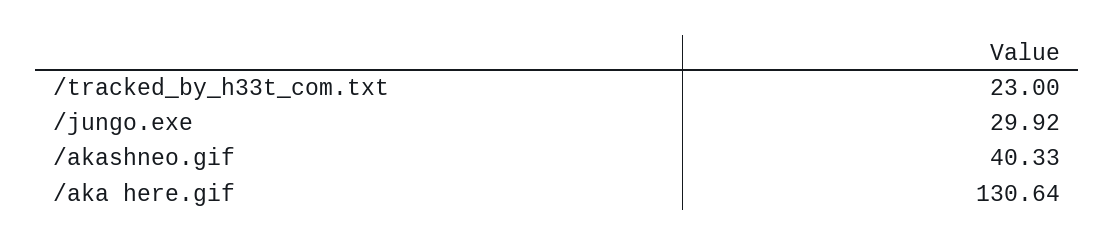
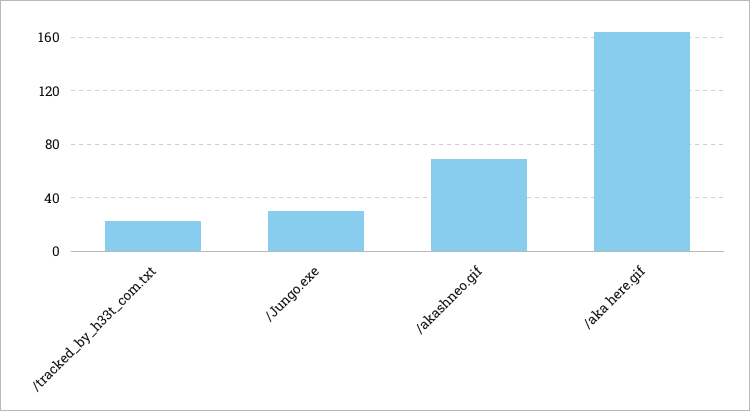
  {
    "/tracked_by_h33t_com.txt": 23,
    "/jungo.exe": 29.92,
-   "/akashneo.gif": 40.33,
+   "/akashneo.gif": 70,
-   "/aka here.gif": 130.64
+   "/aka here.gif": 165
  }

